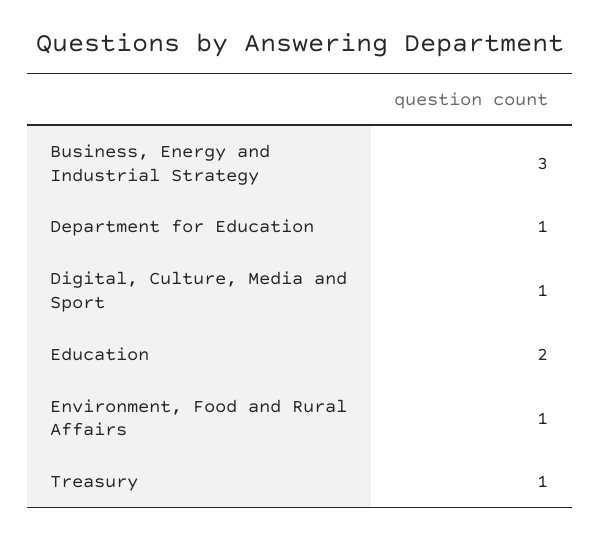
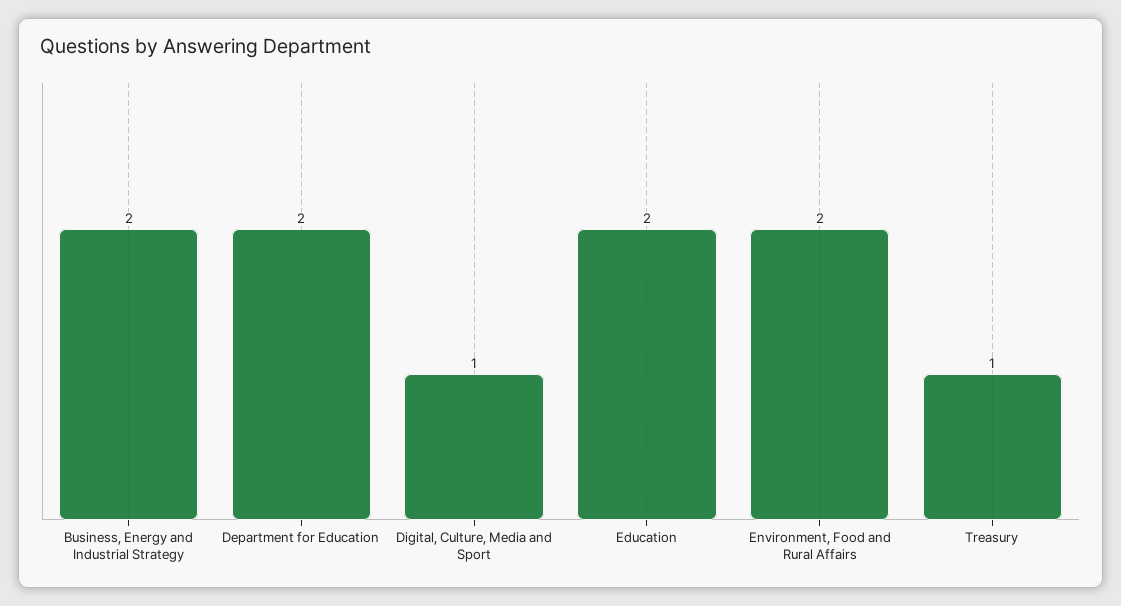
  {
-   "Business, Energy and Industrial Strategy": 3,
+   "Business, Energy and Industrial Strategy": 2,
-   "Department for Education": 1,
+   "Department for Education": 2,
    "Digital, Culture, Media and Sport": 1,
    "Education": 2,
-   "Environment, Food and Rural Affairs": 1,
+   "Environment, Food and Rural Affairs": 2,
    "Treasury": 1
  }

